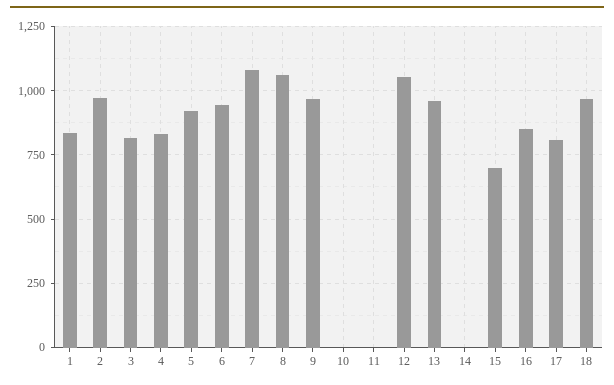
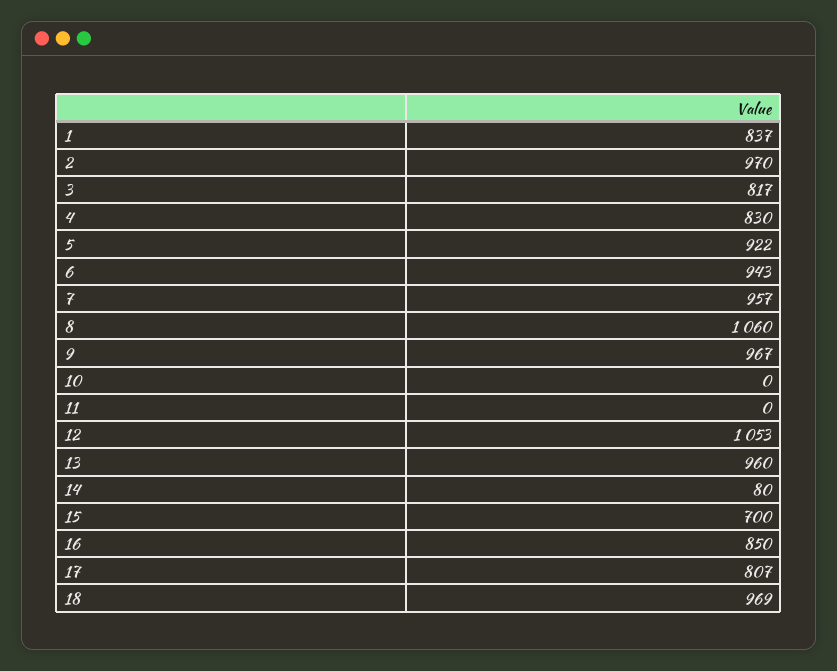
  {
    "1": 837,
    "2": 970,
    "3": 817,
    "4": 830,
    "5": 922,
    "6": 943,
-   "7": 1075,
+   "7": 957,
    "8": 1060,
    "9": 967,
    "10": 0,
    "11": 0,
    "12": 1053,
    "13": 960,
-   "14": 0,
+   "14": 80,
    "15": 700,
    "16": 850,
    "17": 807,
    "18": 969
  }

